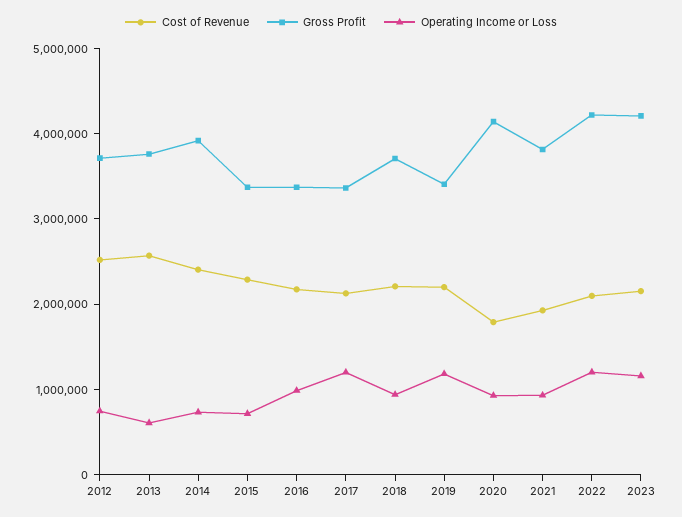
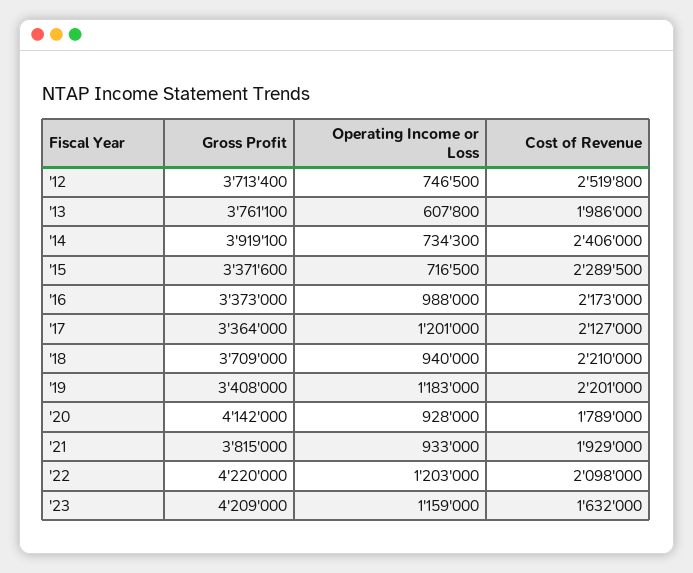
  {
    "Cost of Revenue": {
      "2012": 2519800,
-     "2013": 2600000,
+     "2013": 1986000,
      "2014": 2406000,
      "2015": 2289500,
      "2016": 2173000,
      "2017": 2127000,
      "2018": 2210000,
      "2019": 2201000,
      "2020": 1789000,
      "2021": 1929000,
      "2022": 2098000,
-     "2023": 2200000
+     "2023": 1632000
    },
    "Gross Profit": {
      "2012": 3713400,
      "2013": 3761100,
      "2014": 3919100,
      "2015": 3371600,
      "2016": 3373000,
      "2017": 3364000,
      "2018": 3709000,
      "2019": 3408000,
      "2020": 4142000,
      "2021": 3815000,
      "2022": 4220000,
      "2023": 4209000
    },
    "Operating Income or Loss": {
      "2012": 746500,
      "2013": 607800,
      "2014": 734300,
      "2015": 716500,
      "2016": 988000,
      "2017": 1201000,
      "2018": 940000,
      "2019": 1183000,
      "2020": 928000,
      "2021": 933000,
      "2022": 1203000,
      "2023": 1159000
    }
  }

